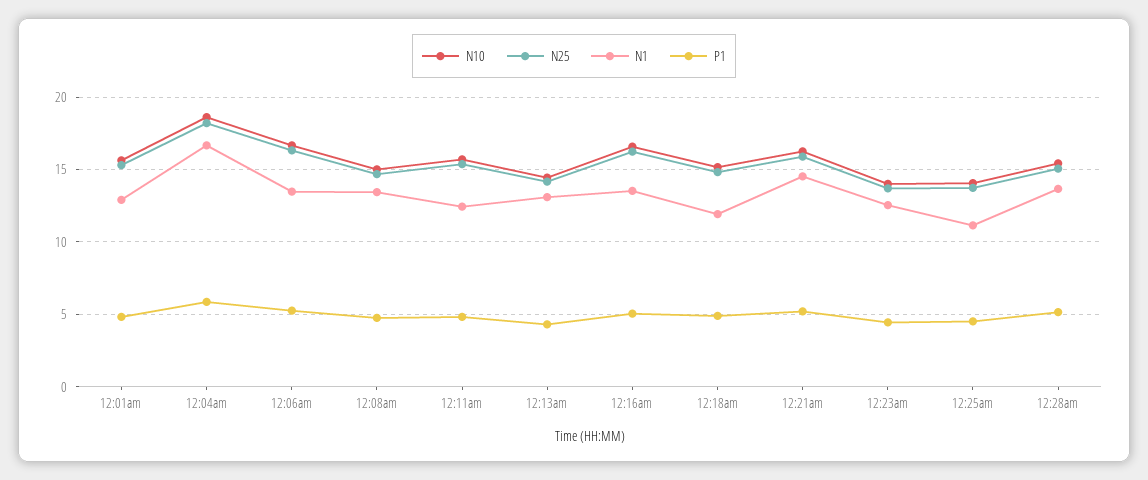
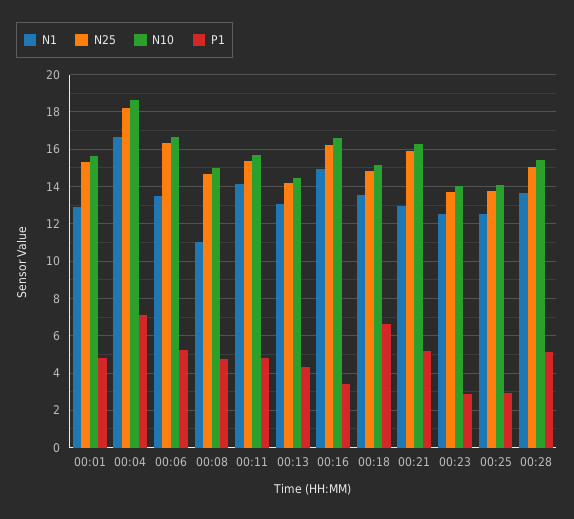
  {
    "N10": {
      "12:01am": 15.5,
      "12:04am": 18.5,
      "12:06am": 16.5,
      "12:08am": 15,
      "12:11am": 15.5,
      "12:13am": 14.5,
      "12:16am": 16.5,
      "12:18am": 15,
      "12:21am": 16.5,
      "12:23am": 14,
      "12:25am": 14,
      "12:28am": 15.5
    },
    "N25": {
      "12:01am": 15.5,
      "12:04am": 18,
      "12:06am": 16.5,
      "12:08am": 14.5,
      "12:11am": 15.5,
      "12:13am": 14,
      "12:16am": 16,
      "12:18am": 15,
      "12:21am": 16,
      "12:23am": 13.5,
      "12:25am": 13.5,
      "12:28am": 15
    },
    "N1": {
      "12:01am": 13,
      "12:04am": 16.5,
      "12:06am": 13.5,
-     "12:08am": 13.5,
+     "12:08am": 11,
-     "12:11am": 12.5,
+     "12:11am": 14,
      "12:13am": 13,
-     "12:16am": 13.5,
+     "12:16am": 15,
-     "12:18am": 12,
+     "12:18am": 13.5,
-     "12:21am": 14.5,
+     "12:21am": 13,
      "12:23am": 12.5,
-     "12:25am": 11,
+     "12:25am": 12.5,
      "12:28am": 13.5
    },
    "P1": {
      "12:01am": 5,
-     "12:04am": 6,
+     "12:04am": 7,
      "12:06am": 5.5,
      "12:08am": 5,
      "12:11am": 5,
      "12:13am": 4.5,
-     "12:16am": 5,
+     "12:16am": 3.5,
-     "12:18am": 5,
+     "12:18am": 6.5,
      "12:21am": 5,
-     "12:23am": 4.5,
+     "12:23am": 3,
-     "12:25am": 4.5,
+     "12:25am": 3,
      "12:28am": 5
    }
  }

